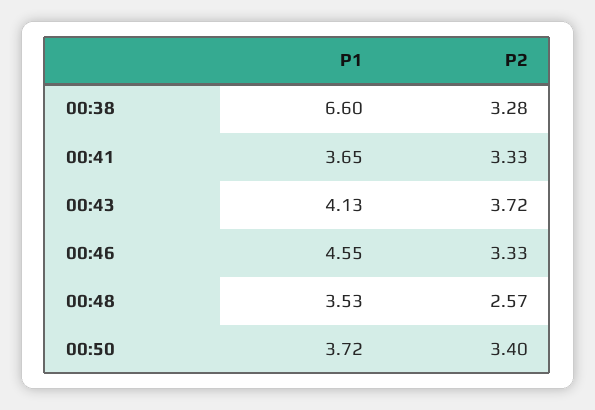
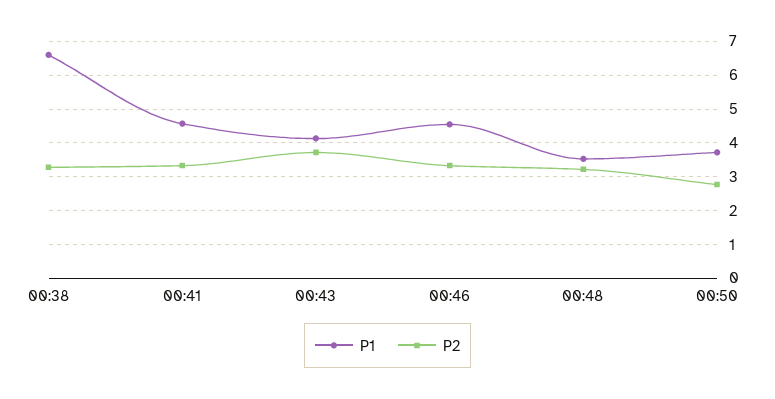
  {
    "P1": {
      "00:38": 6.6,
-     "00:41": 3.65,
+     "00:41": 4.6,
      "00:43": 4.13,
      "00:46": 4.55,
      "00:48": 3.53,
      "00:50": 3.72
    },
    "P2": {
      "00:38": 3.28,
      "00:41": 3.33,
      "00:43": 3.72,
      "00:46": 3.33,
-     "00:48": 2.57,
+     "00:48": 3.2,
-     "00:50": 3.4
+     "00:50": 2.8
    }
  }

